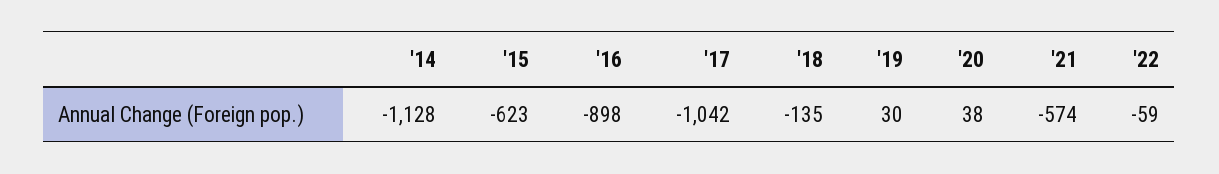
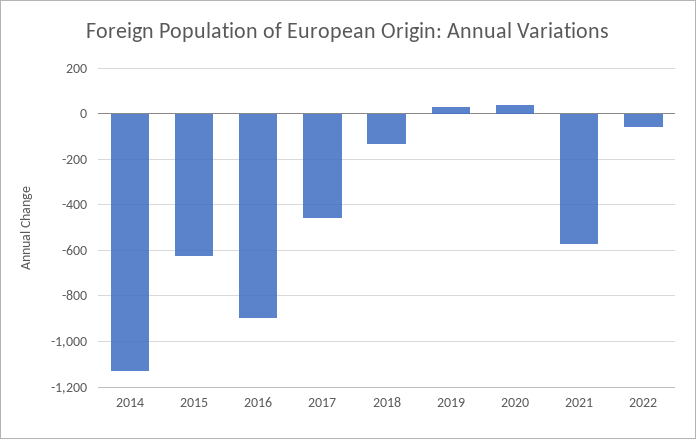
  {
    "'14": -1128,
    "'15": -623,
    "'16": -898,
-   "'17": -1042,
+   "'17": -450,
    "'18": -135,
    "'19": 30,
    "'20": 38,
    "'21": -574,
    "'22": -59
  }

